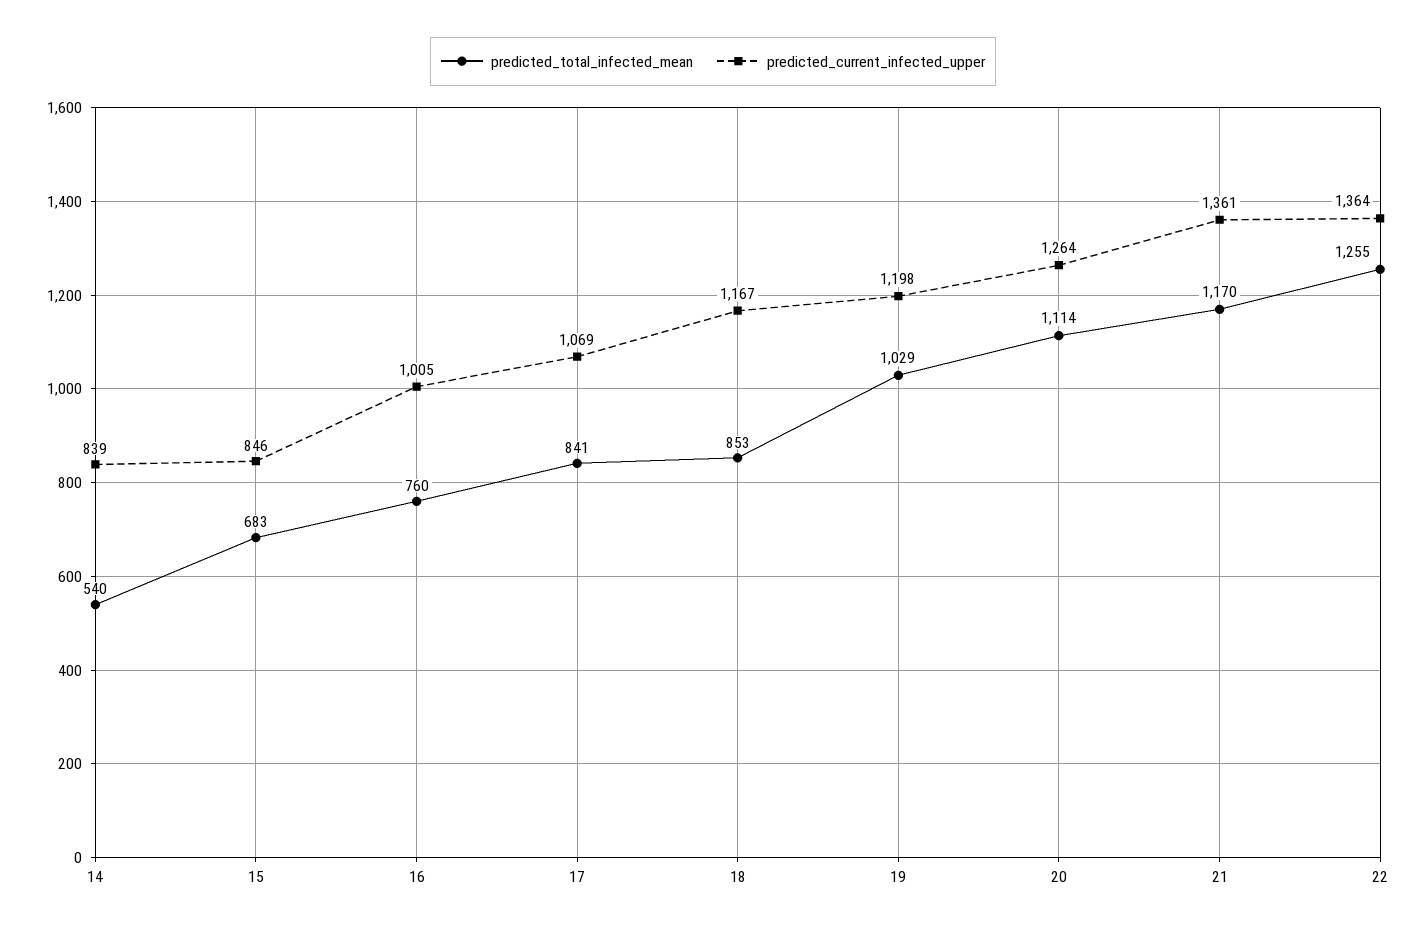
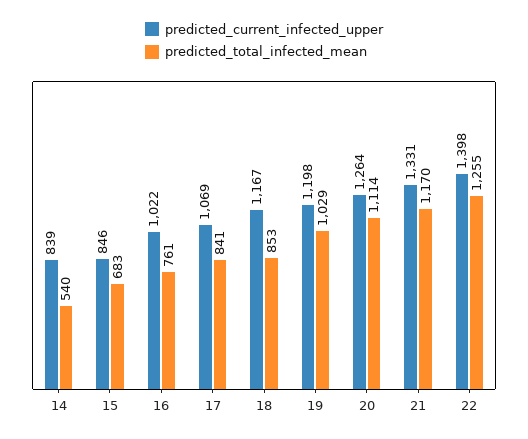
  {
    "predicted_total_infected_mean": {
      "14": 540,
      "15": 683,
-     "16": 760,
+     "16": 761,
      "17": 841,
      "18": 853,
      "19": 1029,
      "20": 1114,
      "21": 1170,
      "22": 1255
    },
    "predicted_current_infected_upper": {
      "14": 839,
      "15": 846,
-     "16": 1005,
+     "16": 1022,
      "17": 1069,
      "18": 1167,
      "19": 1198,
      "20": 1264,
-     "21": 1361,
+     "21": 1331,
-     "22": 1364
+     "22": 1398
    }
  }

